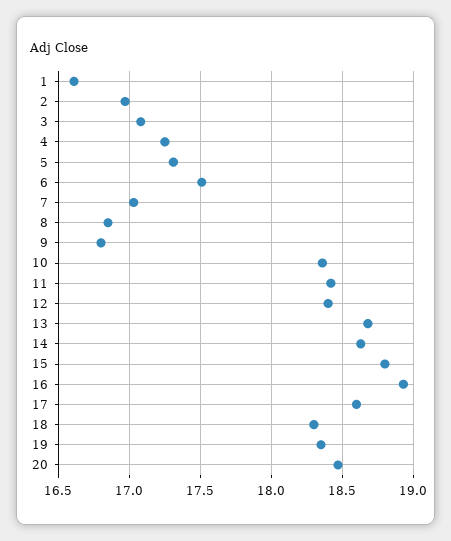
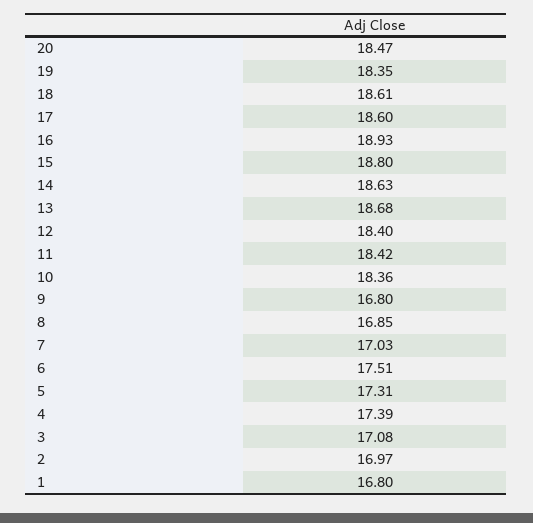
  {
-   "1": 16.6,
+   "1": 16.8,
    "2": 16.97,
    "3": 17.08,
-   "4": 17.25,
+   "4": 17.39,
    "5": 17.31,
    "6": 17.51,
    "7": 17.03,
    "8": 16.85,
    "9": 16.8,
    "10": 18.36,
    "11": 18.42,
    "12": 18.4,
    "13": 18.68,
    "14": 18.63,
    "15": 18.8,
    "16": 18.93,
    "17": 18.6,
-   "18": 18.3,
+   "18": 18.61,
    "19": 18.35,
    "20": 18.47
  }

